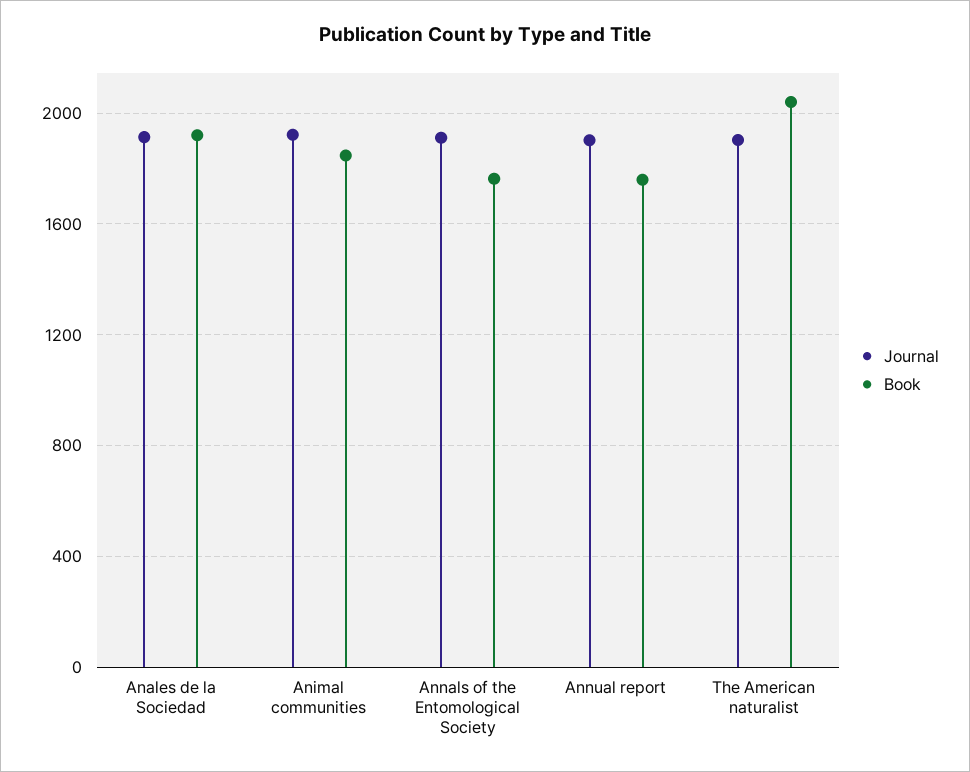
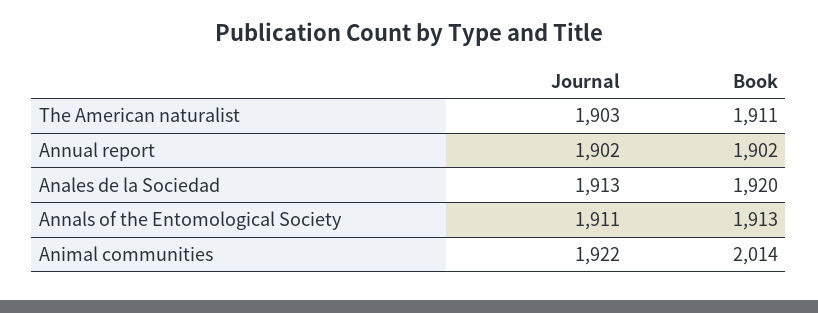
  {
    "Journal": {
      "Anales de la Sociedad": 1913,
      "Animal communities": 1922,
      "Annals of the Entomological Society": 1911,
      "Annual report": 1902,
      "The American naturalist": 1903
    },
    "Book": {
      "Anales de la Sociedad": 1920,
-     "Animal communities": 1850,
+     "Animal communities": 2014,
-     "Annals of the Entomological Society": 1750,
+     "Annals of the Entomological Society": 1913,
-     "Annual report": 1750,
+     "Annual report": 1902,
-     "The American naturalist": 2050
+     "The American naturalist": 1911
    }
  }

